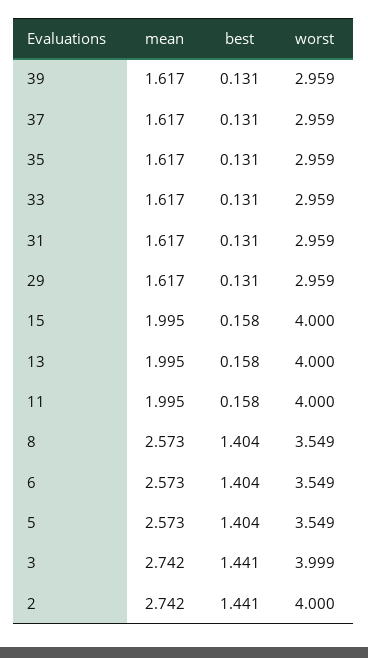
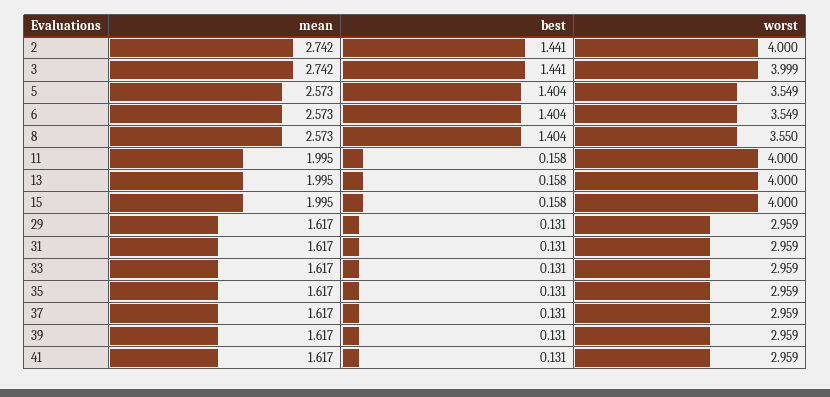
  {
    "mean": {
      "39": 1.617,
      "37": 1.617,
      "35": 1.617,
      "33": 1.617,
      "31": 1.617,
      "29": 1.617,
      "15": 1.995,
      "13": 1.995,
      "11": 1.995,
      "8": 2.573,
      "6": 2.573,
      "5": 2.573,
      "3": 2.742,
-     "2": 2.742
+     "2": 2.742,
+     "41": 1.617
    },
    "best": {
      "39": 0.131,
      "37": 0.131,
      "35": 0.131,
      "33": 0.131,
      "31": 0.131,
      "29": 0.131,
      "15": 0.158,
      "13": 0.158,
      "11": 0.158,
      "8": 1.404,
      "6": 1.404,
      "5": 1.404,
      "3": 1.441,
-     "2": 1.441
+     "2": 1.441,
+     "41": 0.131
    },
    "worst": {
      "39": 2.959,
      "37": 2.959,
      "35": 2.959,
      "33": 2.959,
      "31": 2.959,
      "29": 2.959,
      "15": 4,
      "13": 4,
      "11": 4,
-     "8": 3.549,
+     "8": 3.55,
      "6": 3.549,
      "5": 3.549,
      "3": 3.999,
-     "2": 4
+     "2": 4,
+     "41": 2.959
    }
  }

